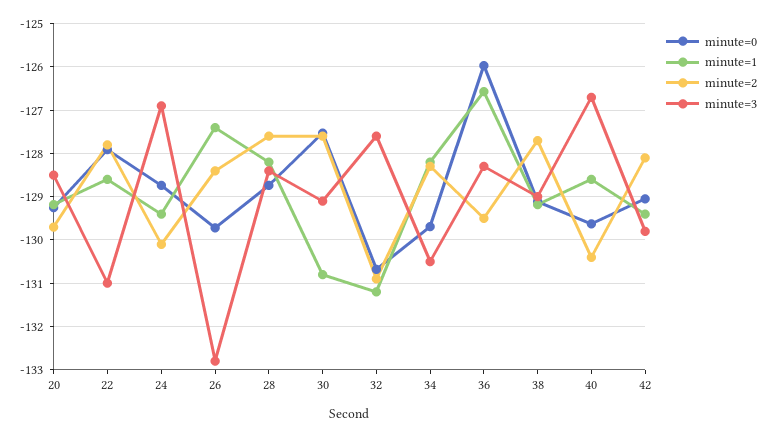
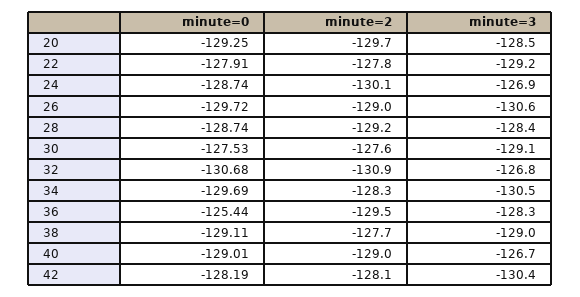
  {
    "minute=0": {
      "20": -129.25,
      "22": -127.91,
      "24": -128.74,
      "26": -129.72,
      "28": -128.74,
      "30": -127.53,
      "32": -130.68,
      "34": -129.69,
-     "36": -126,
+     "36": -125.44,
      "38": -129.11,
-     "40": -129.6,
+     "40": -129.01,
-     "42": -129
+     "42": -128.19
    },
-   "minute=1": {
-     "20": -129.2,
-     "22": -128.6,
-     "24": -129.4,
-     "26": -127.4,
-     "28": -128.2,
-     "30": -130.8,
-     "32": -131.2,
-     "34": -128.2,
-     "36": -126.6,
-     "38": -129.2,
-     "40": -128.6,
-     "42": -129.4
-   },
    "minute=2": {
      "20": -129.7,
      "22": -127.8,
      "24": -130.1,
-     "26": -128.4,
+     "26": -129,
-     "28": -127.6,
+     "28": -129.2,
      "30": -127.6,
      "32": -130.9,
      "34": -128.3,
      "36": -129.5,
      "38": -127.7,
-     "40": -130.4,
+     "40": -129,
      "42": -128.1
    },
    "minute=3": {
      "20": -128.5,
-     "22": -131,
+     "22": -129.2,
      "24": -126.9,
-     "26": -132.8,
+     "26": -130.6,
      "28": -128.4,
      "30": -129.1,
-     "32": -127.6,
+     "32": -126.8,
      "34": -130.5,
      "36": -128.3,
      "38": -129,
      "40": -126.7,
-     "42": -129.8
+     "42": -130.4
    }
  }

